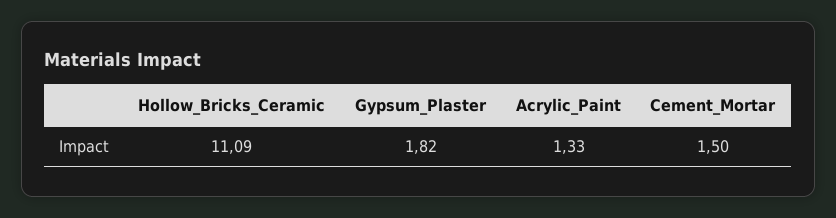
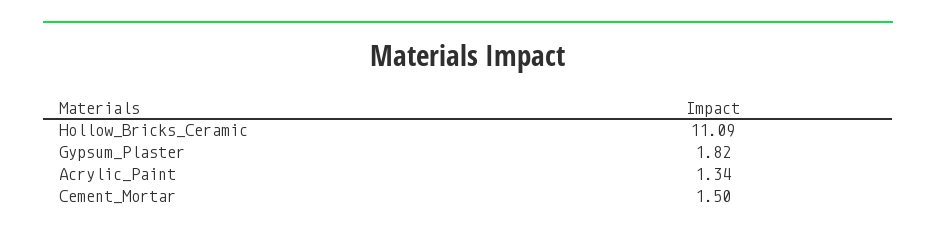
  {
    "Hollow_Bricks_Ceramic": 11.09,
    "Gypsum_Plaster": 1.82,
-   "Acrylic_Paint": 1.33,
+   "Acrylic_Paint": 1.34,
    "Cement_Mortar": 1.5
  }

